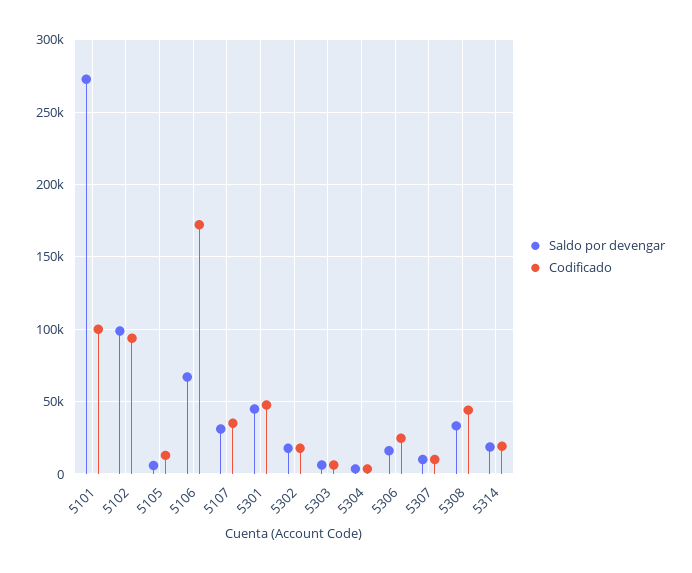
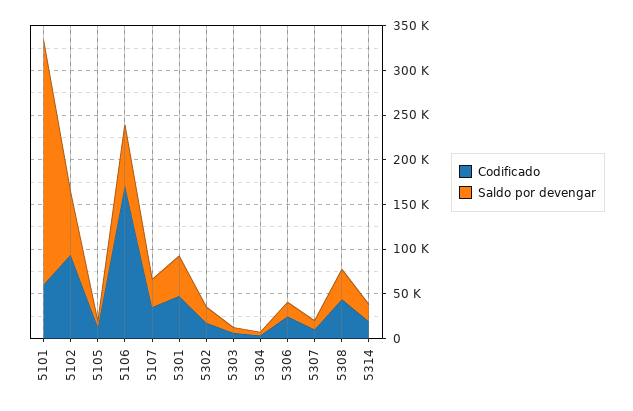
  {
    "Saldo por devengar": {
      "5101": 275000,
-     "5102": 100000,
+     "5102": 70000,
      "5105": 5000,
      "5106": 65000,
      "5107": 30000,
      "5301": 45000,
      "5302": 20000,
      "5303": 5000,
      "5304": 5000,
      "5306": 15000,
      "5307": 10000,
      "5308": 35000,
      "5314": 20000
    },
    "Codificado": {
-     "5101": 100000,
+     "5101": 60000,
      "5102": 95000,
      "5105": 15000,
      "5106": 170000,
      "5107": 35000,
      "5301": 50000,
      "5302": 20000,
      "5303": 5000,
      "5304": 5000,
      "5306": 25000,
      "5307": 10000,
      "5308": 45000,
      "5314": 20000
    }
  }

